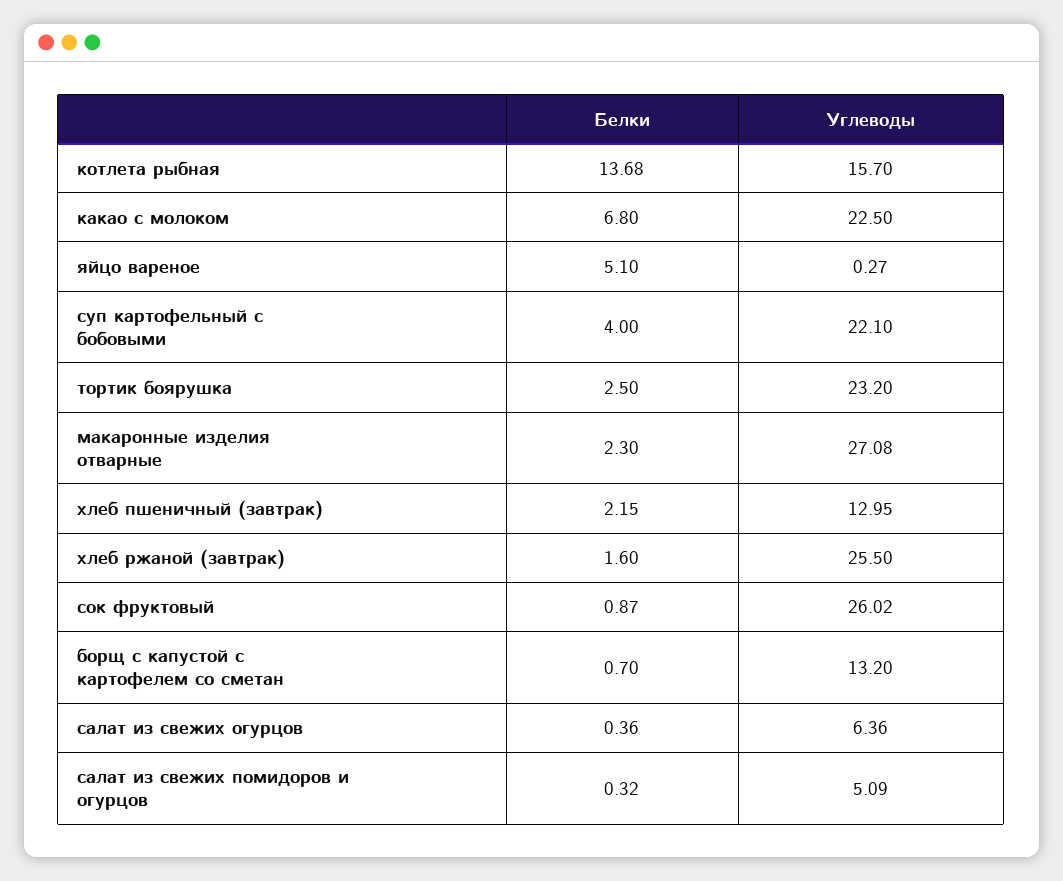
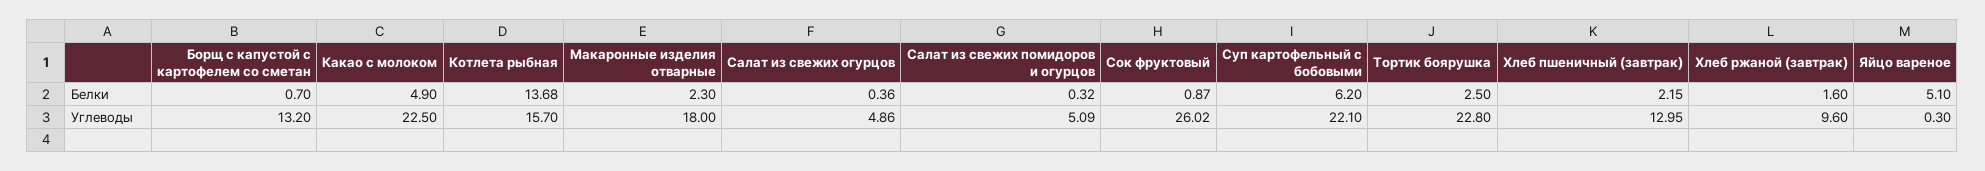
  {
    "Белки": {
      "котлета рыбная": 13.68,
-     "какао с молоком": 6.8,
+     "какао с молоком": 4.9,
      "яйцо вареное": 5.1,
-     "суп картофельный с бобовыми": 4,
+     "суп картофельный с бобовыми": 6.2,
      "тортик боярушка": 2.5,
      "макаронные изделия отварные": 2.3,
      "хлеб пшеничный (завтрак)": 2.15,
      "хлеб ржаной (завтрак)": 1.6,
      "сок фруктовый": 0.87,
      "борщ с капустой с картофелем со сметан": 0.7,
      "салат из свежих огурцов": 0.36,
      "салат из свежих помидоров и огурцов": 0.32
    },
    "Углеводы": {
      "котлета рыбная": 15.7,
      "какао с молоком": 22.5,
-     "яйцо вареное": 0.27,
+     "яйцо вареное": 0.3,
      "суп картофельный с бобовыми": 22.1,
-     "тортик боярушка": 23.2,
+     "тортик боярушка": 22.8,
-     "макаронные изделия отварные": 27.08,
+     "макаронные изделия отварные": 18,
      "хлеб пшеничный (завтрак)": 12.95,
-     "хлеб ржаной (завтрак)": 25.5,
+     "хлеб ржаной (завтрак)": 9.6,
      "сок фруктовый": 26.02,
      "борщ с капустой с картофелем со сметан": 13.2,
-     "салат из свежих огурцов": 6.36,
+     "салат из свежих огурцов": 4.86,
      "салат из свежих помидоров и огурцов": 5.09
    }
  }

